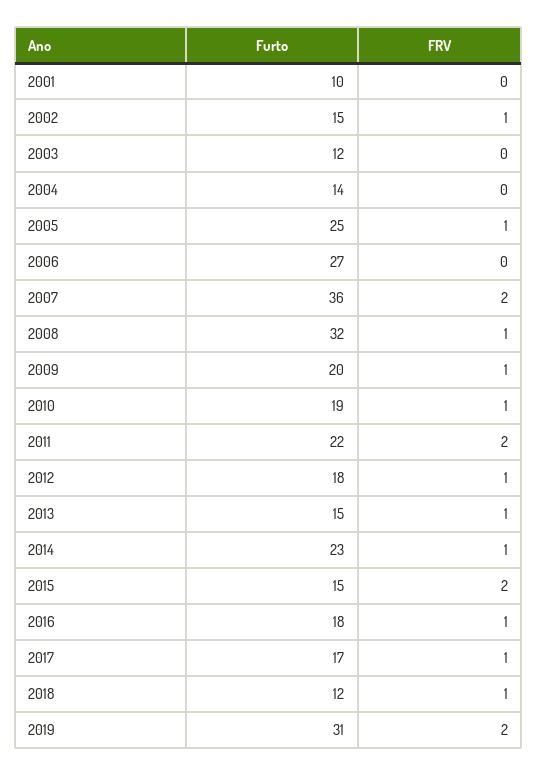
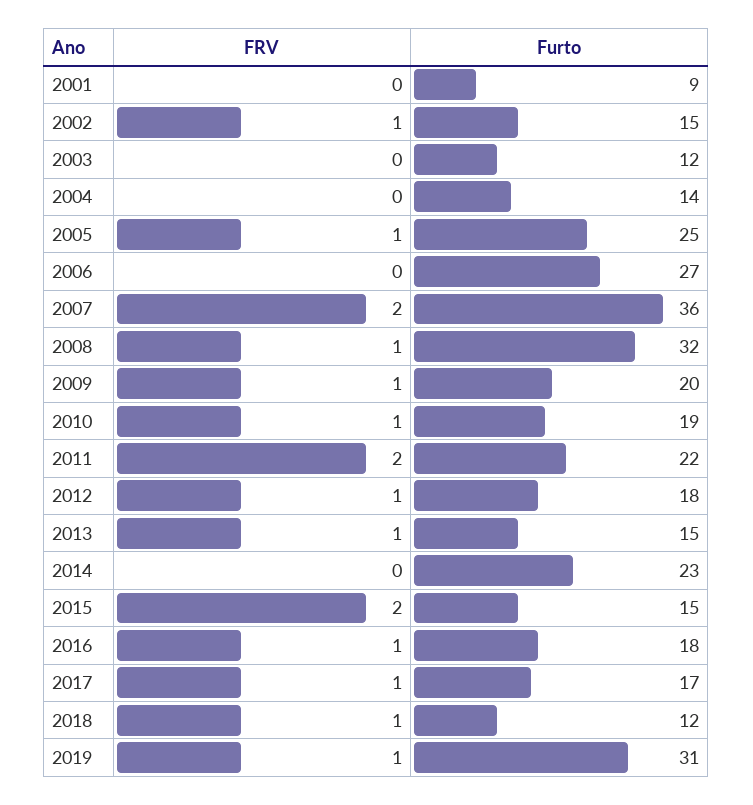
  {
    "Furto": {
-     "2001": 10,
+     "2001": 9,
      "2002": 15,
      "2003": 12,
      "2004": 14,
      "2005": 25,
      "2006": 27,
      "2007": 36,
      "2008": 32,
      "2009": 20,
      "2010": 19,
      "2011": 22,
      "2012": 18,
      "2013": 15,
      "2014": 23,
      "2015": 15,
      "2016": 18,
      "2017": 17,
      "2018": 12,
      "2019": 31
    },
    "FRV": {
      "2001": 0,
      "2002": 1,
      "2003": 0,
      "2004": 0,
      "2005": 1,
      "2006": 0,
      "2007": 2,
      "2008": 1,
      "2009": 1,
      "2010": 1,
      "2011": 2,
      "2012": 1,
      "2013": 1,
-     "2014": 1,
+     "2014": 0,
      "2015": 2,
      "2016": 1,
      "2017": 1,
      "2018": 1,
-     "2019": 2
+     "2019": 1
    }
  }

